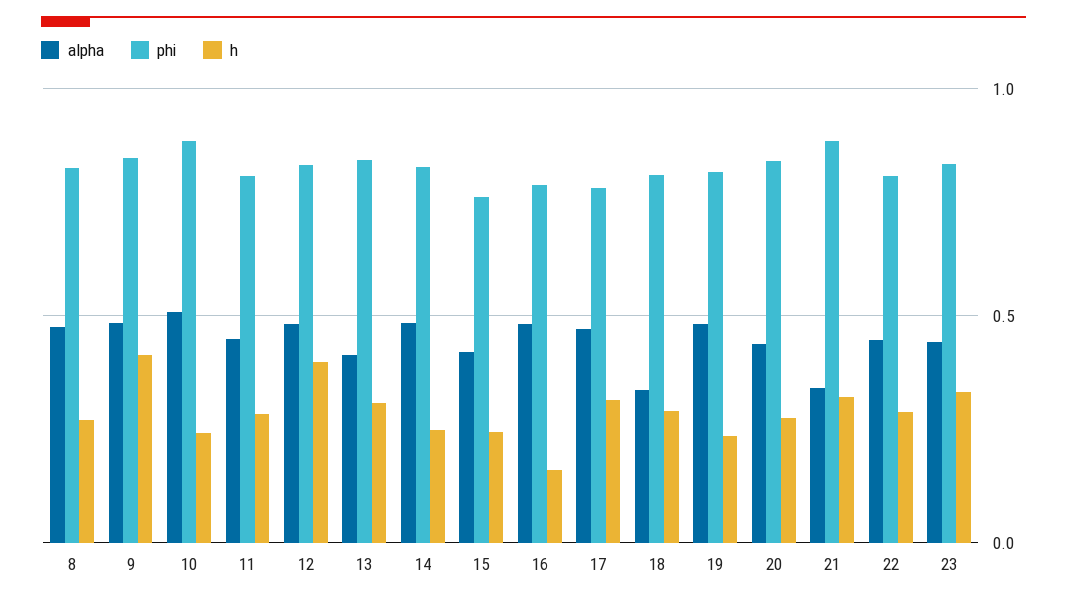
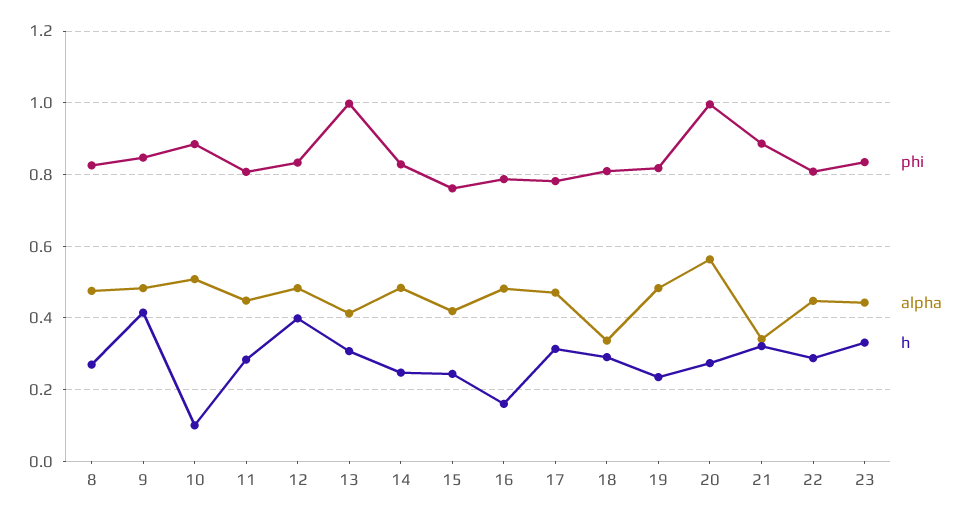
  {
    "alpha": {
      "8": 0.48,
      "9": 0.48,
      "10": 0.5,
      "11": 0.44,
      "12": 0.48,
      "13": 0.42,
      "14": 0.48,
      "15": 0.42,
      "16": 0.48,
      "17": 0.48,
      "18": 0.34,
      "19": 0.48,
-     "20": 0.45,
+     "20": 0.56,
      "21": 0.34,
      "22": 0.44,
      "23": 0.44
    },
    "phi": {
      "8": 0.82,
      "9": 0.84,
      "10": 0.88,
      "11": 0.8,
      "12": 0.84,
-     "13": 0.85,
+     "13": 1,
      "14": 0.82,
      "15": 0.76,
      "16": 0.78,
      "17": 0.78,
      "18": 0.8,
      "19": 0.82,
-     "20": 0.85,
+     "20": 1,
      "21": 0.88,
      "22": 0.8,
      "23": 0.84
    },
    "h": {
      "8": 0.26,
      "9": 0.42,
-     "10": 0.25,
+     "10": 0.1,
      "11": 0.28,
      "12": 0.4,
      "13": 0.3,
      "14": 0.24,
      "15": 0.24,
      "16": 0.16,
      "17": 0.32,
      "18": 0.3,
      "19": 0.24,
      "20": 0.28,
      "21": 0.32,
      "22": 0.28,
      "23": 0.34
    }
  }

